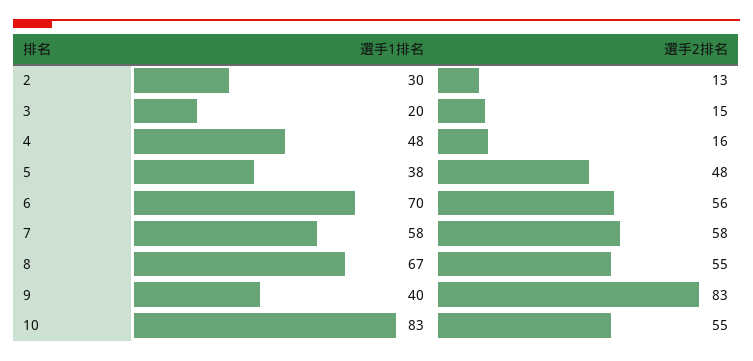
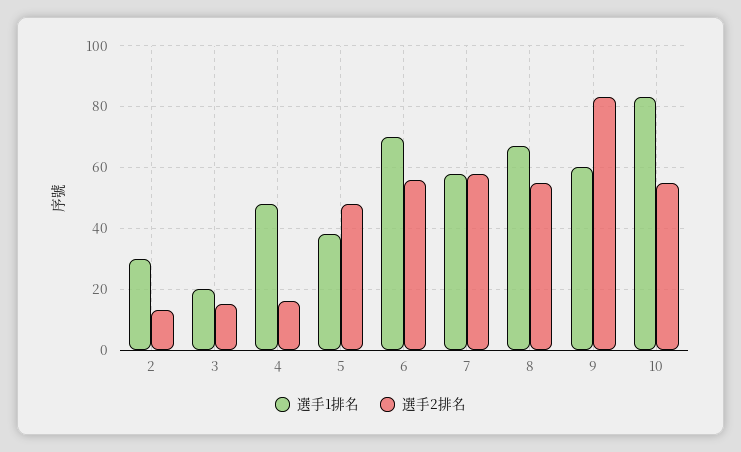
  {
    "選手1排名": {
      "2": 30,
      "3": 20,
      "4": 48,
      "5": 38,
      "6": 70,
      "7": 58,
      "8": 67,
-     "9": 40,
+     "9": 60,
      "10": 83
    },
    "選手2排名": {
      "2": 13,
      "3": 15,
      "4": 16,
      "5": 48,
      "6": 56,
      "7": 58,
      "8": 55,
      "9": 83,
      "10": 55
    }
  }

